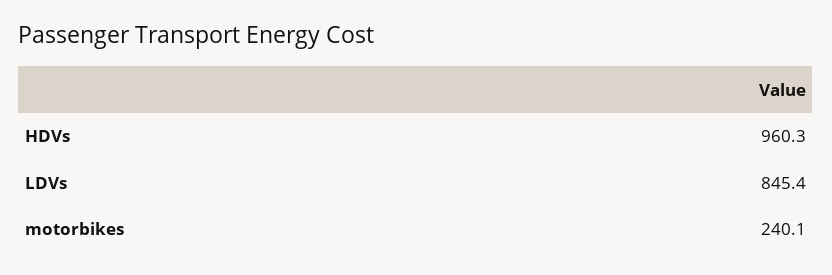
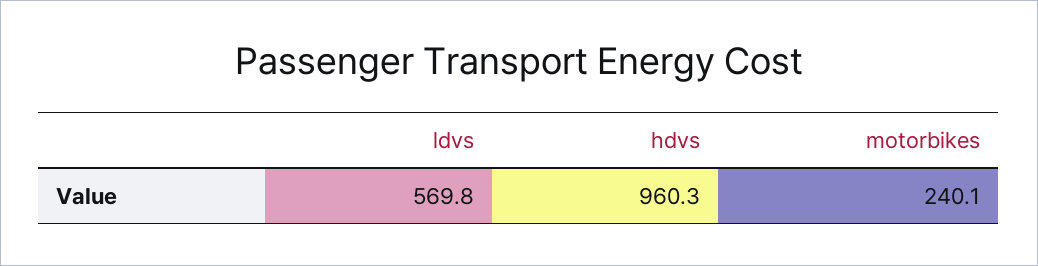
  {
    "HDVs": 960.3,
-   "LDVs": 845.4,
+   "LDVs": 569.8,
    "motorbikes": 240.1
  }

